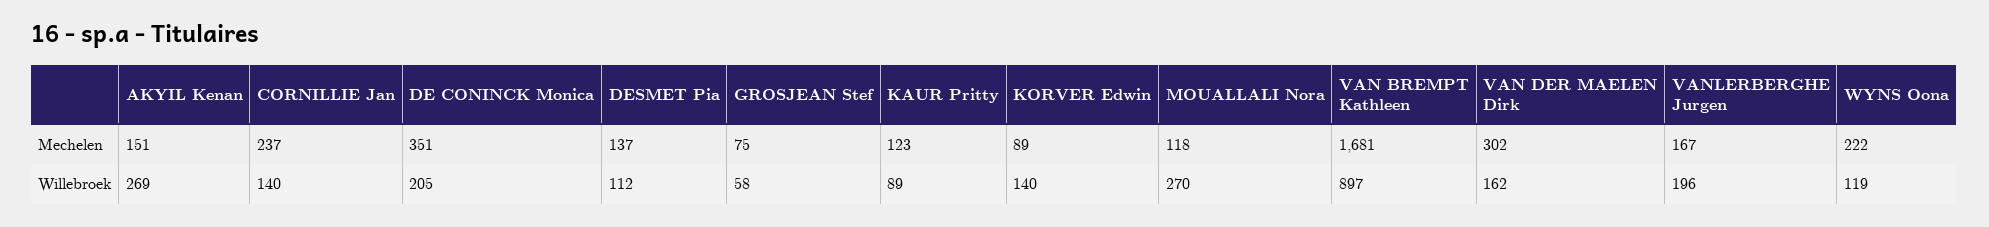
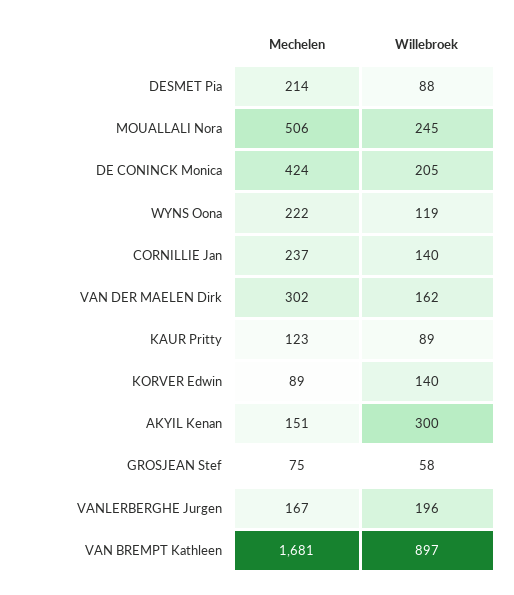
  {
    "AKYIL Kenan": {
      "Mechelen": 151,
-     "Willebroek": 269
+     "Willebroek": 300
    },
    "CORNILLIE Jan": {
      "Mechelen": 237,
      "Willebroek": 140
    },
    "DE CONINCK Monica": {
-     "Mechelen": 351,
+     "Mechelen": 424,
      "Willebroek": 205
    },
    "DESMET Pia": {
-     "Mechelen": 137,
+     "Mechelen": 214,
-     "Willebroek": 112
+     "Willebroek": 88
    },
    "GROSJEAN Stef": {
      "Mechelen": 75,
      "Willebroek": 58
    },
    "KAUR Pritty": {
      "Mechelen": 123,
      "Willebroek": 89
    },
    "KORVER Edwin": {
      "Mechelen": 89,
      "Willebroek": 140
    },
    "MOUALLALI Nora": {
-     "Mechelen": 118,
+     "Mechelen": 506,
-     "Willebroek": 270
+     "Willebroek": 245
    },
    "VAN BREMPT Kathleen": {
      "Mechelen": 1681,
      "Willebroek": 897
    },
    "VAN DER MAELEN Dirk": {
      "Mechelen": 302,
      "Willebroek": 162
    },
    "VANLERBERGHE Jurgen": {
      "Mechelen": 167,
      "Willebroek": 196
    },
    "WYNS Oona": {
      "Mechelen": 222,
      "Willebroek": 119
    }
  }

